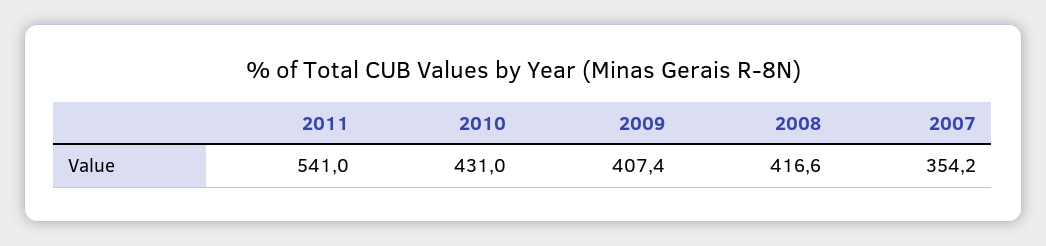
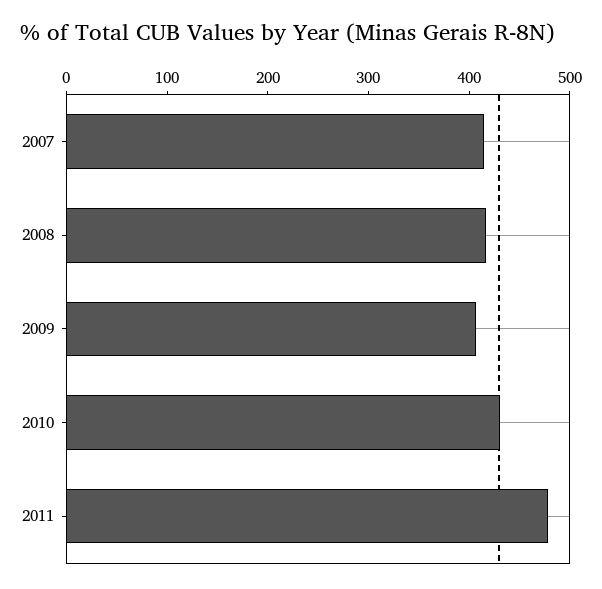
  {
-   "2011": 541,
+   "2011": 480,
    "2010": 431,
    "2009": 407.4,
    "2008": 416.6,
-   "2007": 354.2
+   "2007": 420
  }

